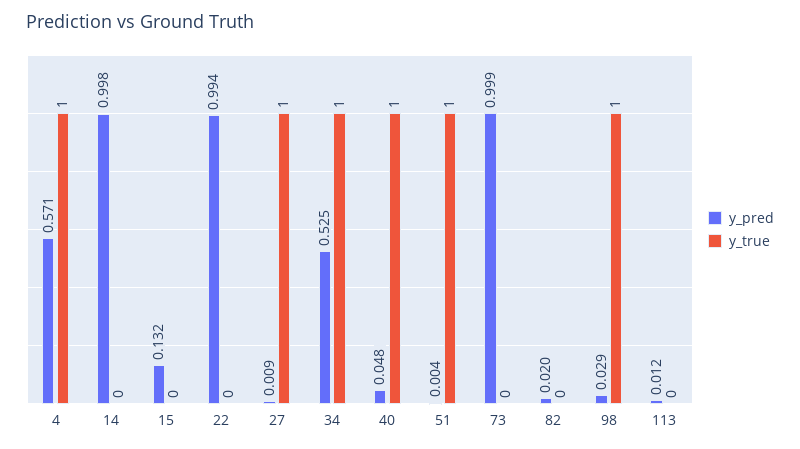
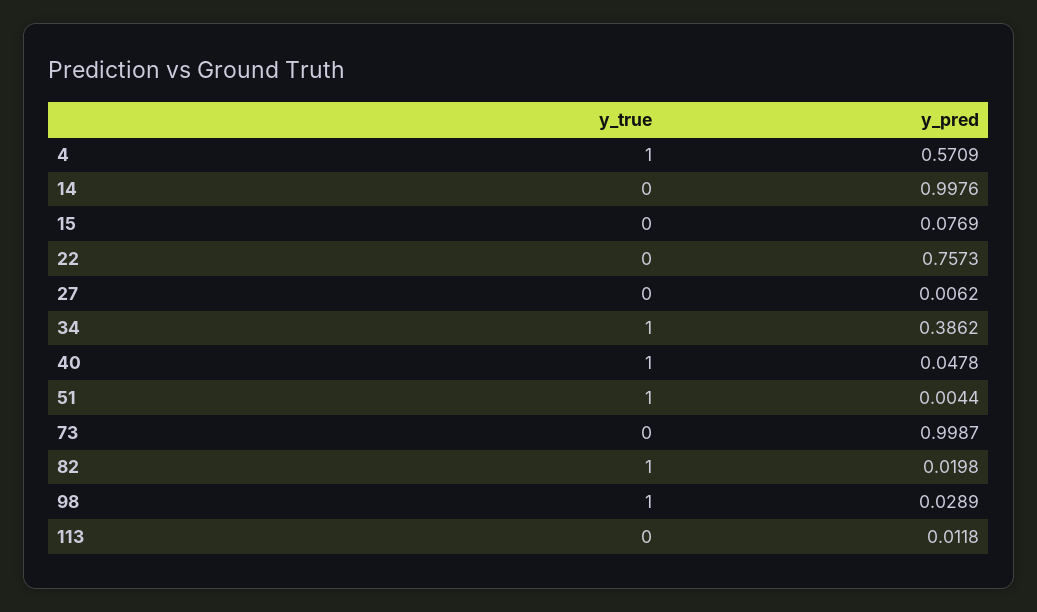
  {
    "y_pred": {
      "4": 0.5709,
      "14": 0.9976,
-     "15": 0.132,
+     "15": 0.0769,
-     "22": 0.994,
+     "22": 0.7573,
-     "27": 0.009,
+     "27": 0.0062,
-     "34": 0.525,
+     "34": 0.3862,
      "40": 0.0478,
      "51": 0.0044,
      "73": 0.9987,
      "82": 0.0198,
      "98": 0.0289,
      "113": 0.0118
    },
    "y_true": {
      "4": 1,
      "14": 0,
      "15": 0,
      "22": 0,
-     "27": 1,
+     "27": 0,
      "34": 1,
      "40": 1,
      "51": 1,
      "73": 0,
-     "82": 0,
+     "82": 1,
      "98": 1,
      "113": 0
    }
  }

